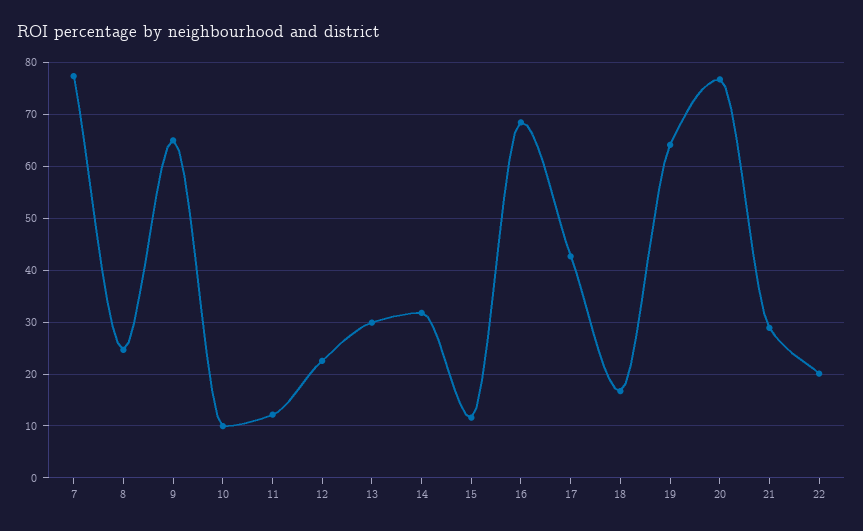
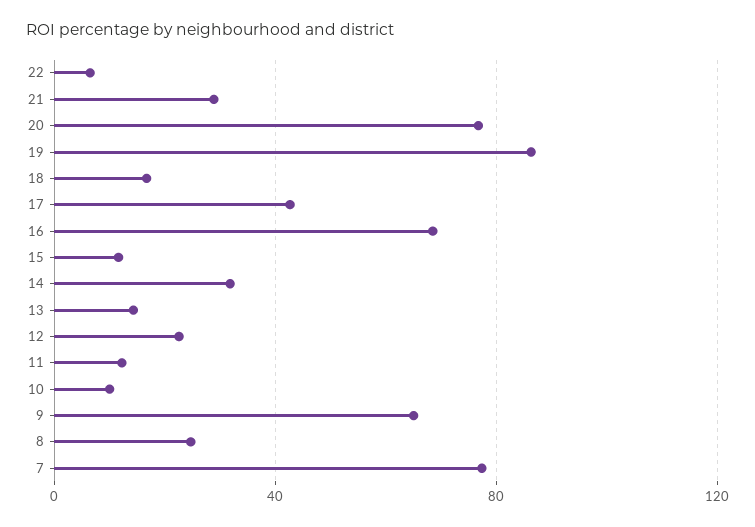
  {
    "7": 78,
    "8": 24,
    "9": 66,
    "10": 10,
    "11": 12,
    "12": 22,
-   "13": 30,
+   "13": 15,
    "14": 32,
    "15": 12,
    "16": 68,
    "17": 42,
    "18": 16,
-   "19": 64,
+   "19": 85,
    "20": 76,
    "21": 28,
-   "22": 20
+   "22": 5
  }

